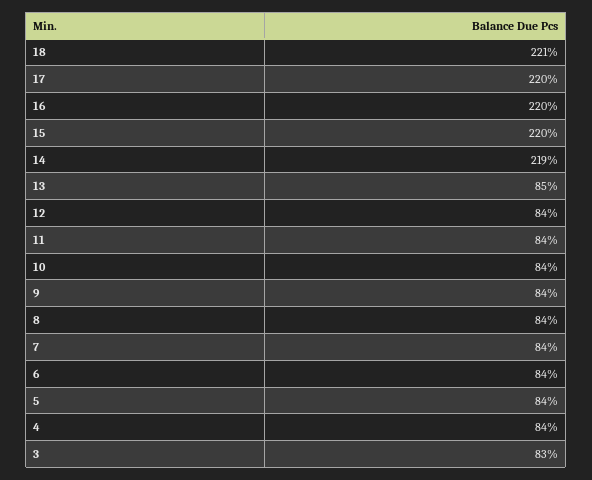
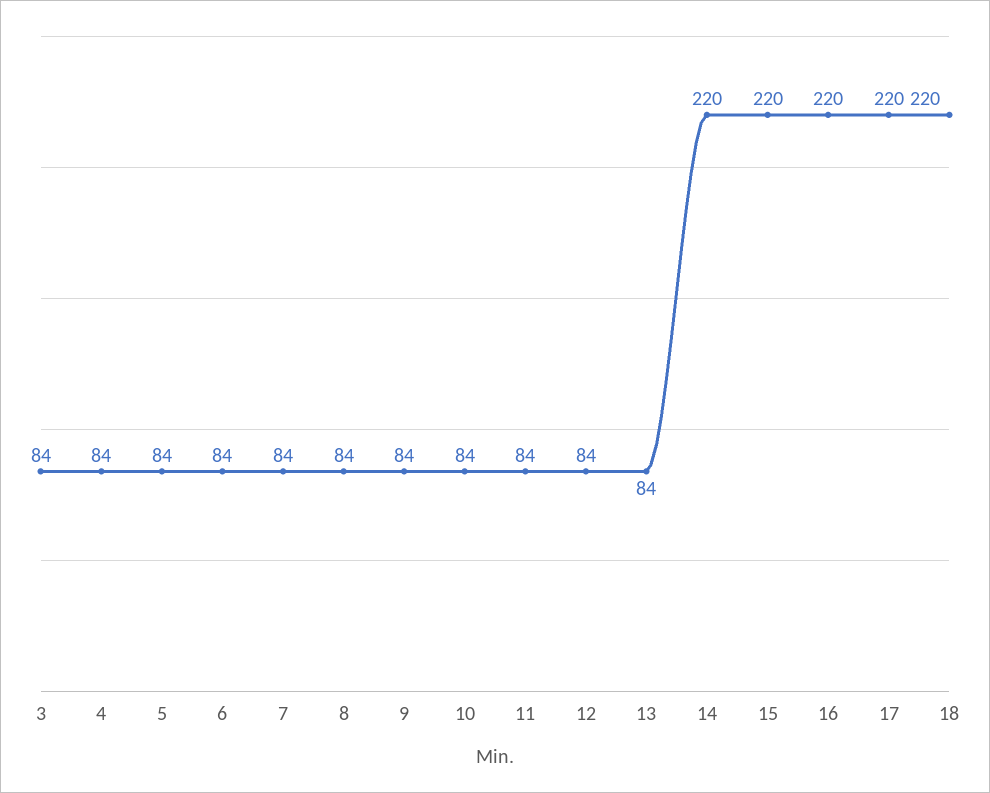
  {
-   "18": 221,
+   "18": 220,
    "17": 220,
    "16": 220,
    "15": 220,
-   "14": 219,
+   "14": 220,
-   "13": 85,
+   "13": 84,
    "12": 84,
    "11": 84,
    "10": 84,
    "9": 84,
    "8": 84,
    "7": 84,
    "6": 84,
    "5": 84,
    "4": 84,
-   "3": 83
+   "3": 84
  }

